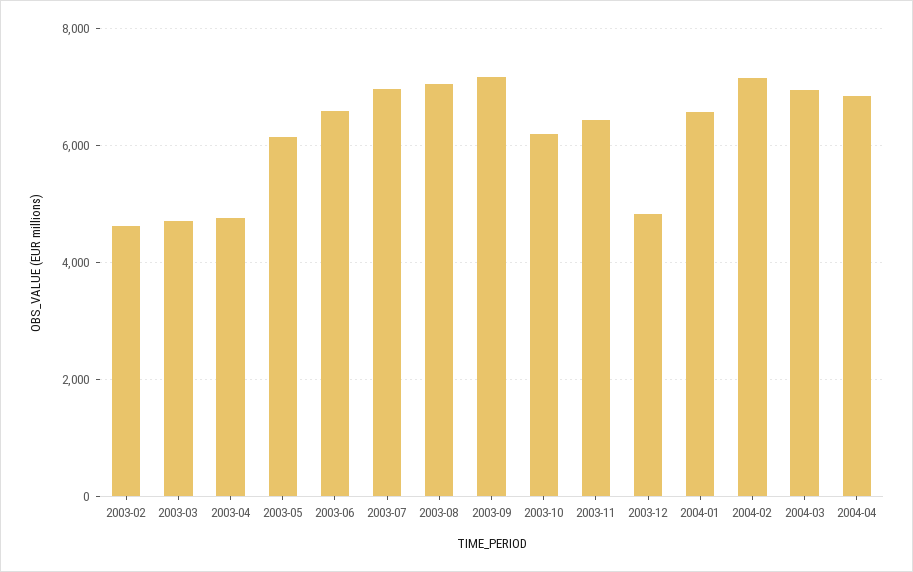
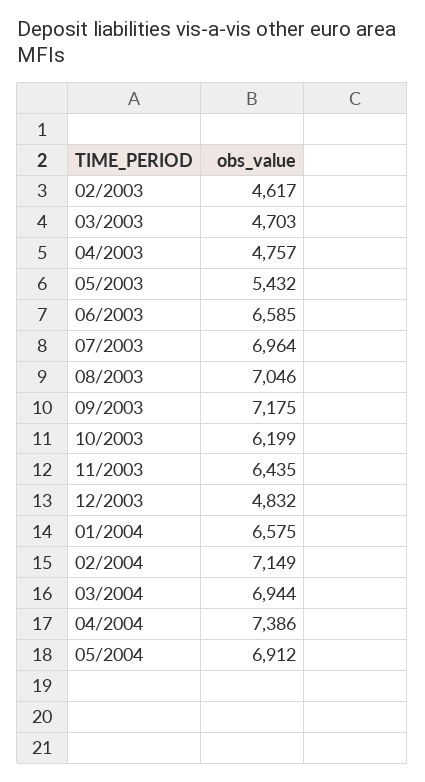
  {
    "2003-02": 4617,
    "2003-03": 4703,
    "2003-04": 4757,
-   "2003-05": 6200,
+   "2003-05": 5432,
    "2003-06": 6585,
    "2003-07": 6964,
    "2003-08": 7046,
    "2003-09": 7175,
    "2003-10": 6199,
    "2003-11": 6435,
    "2003-12": 4832,
    "2004-01": 6575,
    "2004-02": 7149,
    "2004-03": 6944,
-   "2004-04": 6800
+   "2004-04": 7386,
+   "05/2004": 6912
  }

